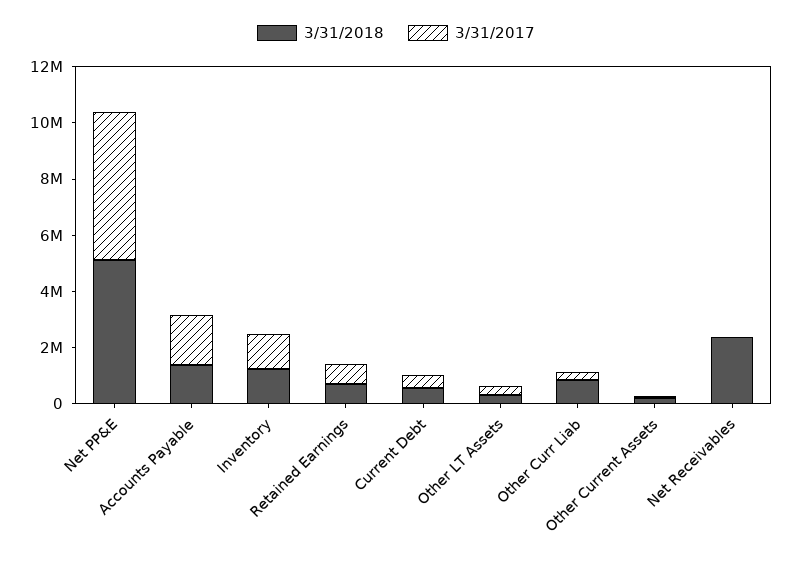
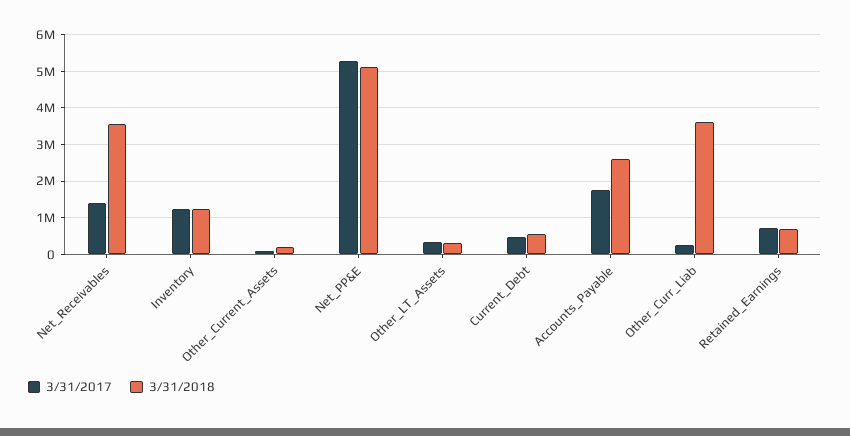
  {
    "3/31/2018": {
      "Net PP&E": 5200000,
-     "Accounts Payable": 1500000,
+     "Accounts Payable": 2600000,
      "Inventory": 1200000,
      "Retained Earnings": 800000,
      "Current Debt": 600000,
      "Other LT Assets": 200000,
-     "Other Curr Liab": 1000000,
+     "Other Curr Liab": 3600000,
      "Other Current Assets": 200000,
-     "Net Receivables": 2500000
+     "Net Receivables": 3600000
    },
    "3/31/2017": {
      "Net PP&E": 5200000,
      "Accounts Payable": 1800000,
      "Inventory": 1200000,
      "Retained Earnings": 800000,
      "Current Debt": 400000,
      "Other LT Assets": 400000,
      "Other Curr Liab": 200000,
      "Other Current Assets": 0,
-     "Net Receivables": 0
+     "Net Receivables": 1400000
    }
  }

